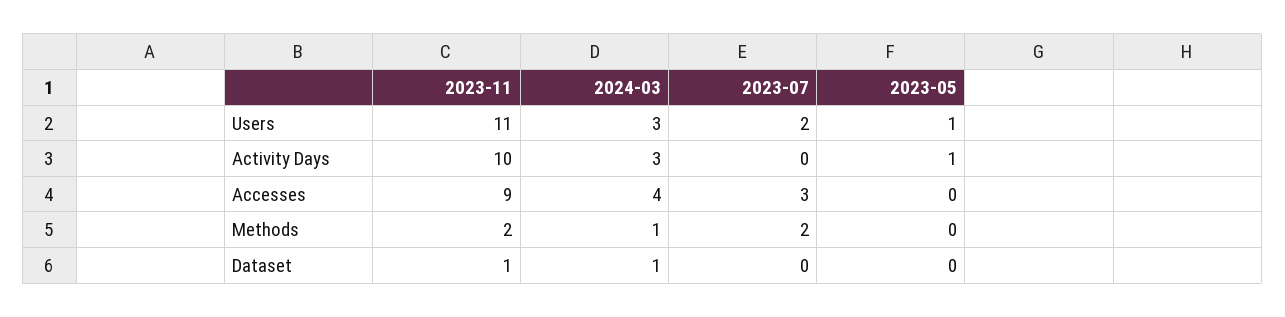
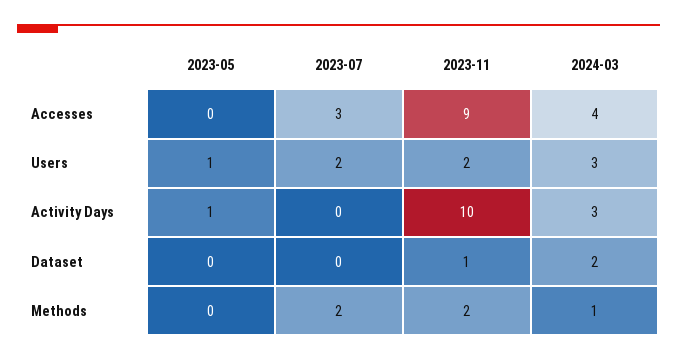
  {
    "2023-11": {
-     "Users": 11,
+     "Users": 2,
      "Activity Days": 10,
      "Accesses": 9,
      "Methods": 2,
      "Dataset": 1
    },
    "2024-03": {
      "Users": 3,
      "Activity Days": 3,
      "Accesses": 4,
      "Methods": 1,
-     "Dataset": 1
+     "Dataset": 2
    },
    "2023-07": {
      "Users": 2,
      "Activity Days": 0,
      "Accesses": 3,
      "Methods": 2,
      "Dataset": 0
    },
    "2023-05": {
      "Users": 1,
      "Activity Days": 1,
      "Accesses": 0,
      "Methods": 0,
      "Dataset": 0
    }
  }

